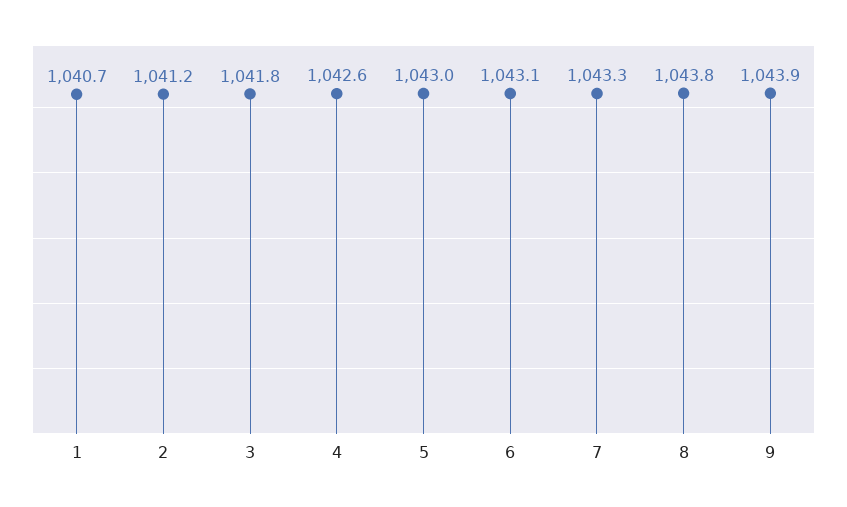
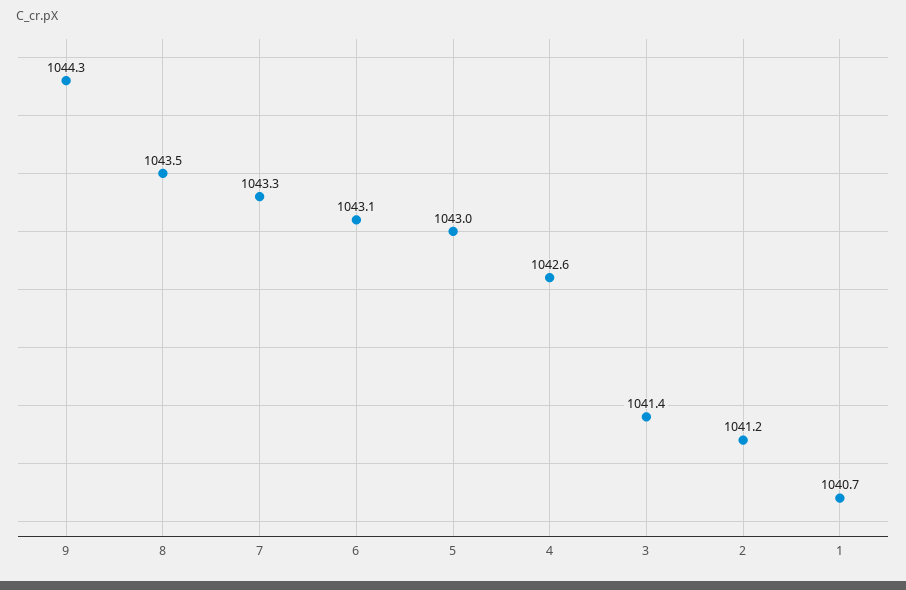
  {
    "1": 1040.7,
    "2": 1041.2,
-   "3": 1041.8,
+   "3": 1041.4,
    "4": 1042.6,
    "5": 1043,
    "6": 1043.1,
    "7": 1043.3,
-   "8": 1043.8,
+   "8": 1043.5,
-   "9": 1043.9
+   "9": 1044.3
  }

